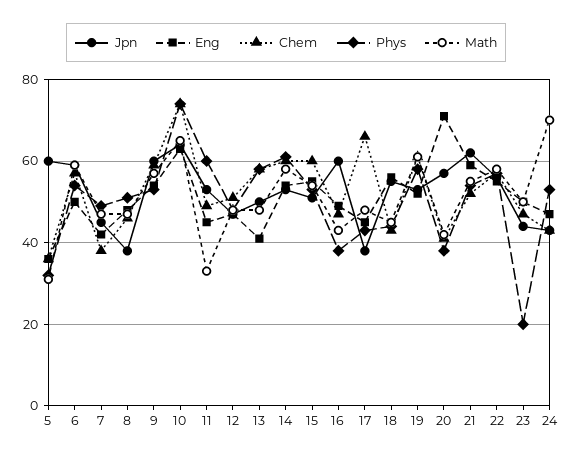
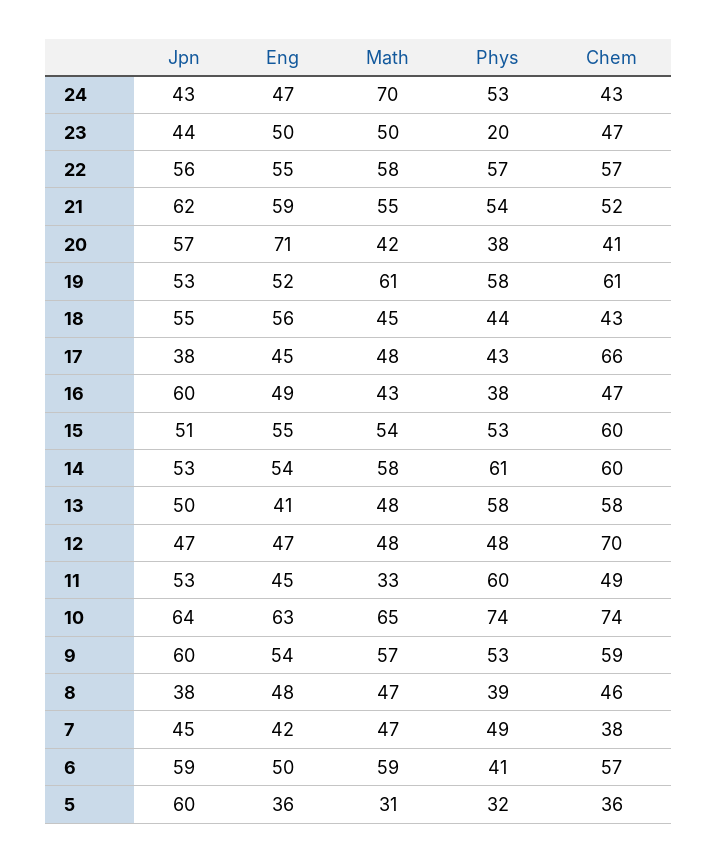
  {
    "Jpn": {
      "5": 60,
      "6": 59,
      "7": 45,
      "8": 38,
      "9": 60,
      "10": 64,
      "11": 53,
      "12": 47,
      "13": 50,
      "14": 53,
      "15": 51,
      "16": 60,
      "17": 38,
      "18": 55,
      "19": 53,
      "20": 57,
      "21": 62,
      "22": 56,
      "23": 44,
      "24": 43
    },
    "Eng": {
      "5": 36,
      "6": 50,
      "7": 42,
      "8": 48,
      "9": 54,
      "10": 63,
      "11": 45,
      "12": 47,
      "13": 41,
      "14": 54,
      "15": 55,
      "16": 49,
      "17": 45,
      "18": 56,
      "19": 52,
      "20": 71,
      "21": 59,
      "22": 55,
      "23": 50,
      "24": 47
    },
    "Chem": {
      "5": 36,
      "6": 57,
      "7": 38,
      "8": 46,
      "9": 59,
      "10": 74,
      "11": 49,
-     "12": 50,
+     "12": 70,
      "13": 58,
      "14": 60,
      "15": 60,
      "16": 47,
      "17": 66,
      "18": 43,
      "19": 61,
      "20": 41,
      "21": 52,
      "22": 57,
      "23": 47,
      "24": 43
    },
    "Phys": {
      "5": 32,
-     "6": 55,
+     "6": 41,
      "7": 49,
-     "8": 50,
+     "8": 39,
      "9": 53,
      "10": 74,
      "11": 60,
      "12": 48,
      "13": 58,
      "14": 61,
      "15": 53,
      "16": 38,
      "17": 43,
      "18": 44,
      "19": 58,
      "20": 38,
      "21": 54,
      "22": 57,
      "23": 20,
      "24": 53
    },
    "Math": {
      "5": 31,
      "6": 59,
      "7": 47,
      "8": 47,
      "9": 57,
      "10": 65,
      "11": 33,
      "12": 48,
      "13": 48,
      "14": 58,
      "15": 54,
      "16": 43,
      "17": 48,
      "18": 45,
      "19": 61,
      "20": 42,
      "21": 55,
      "22": 58,
      "23": 50,
      "24": 70
    }
  }

